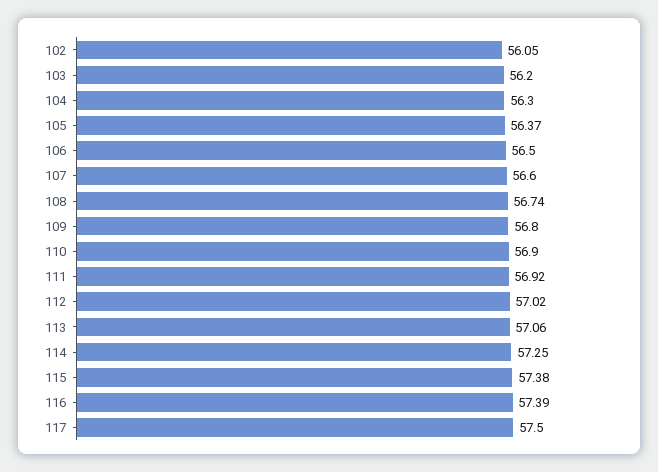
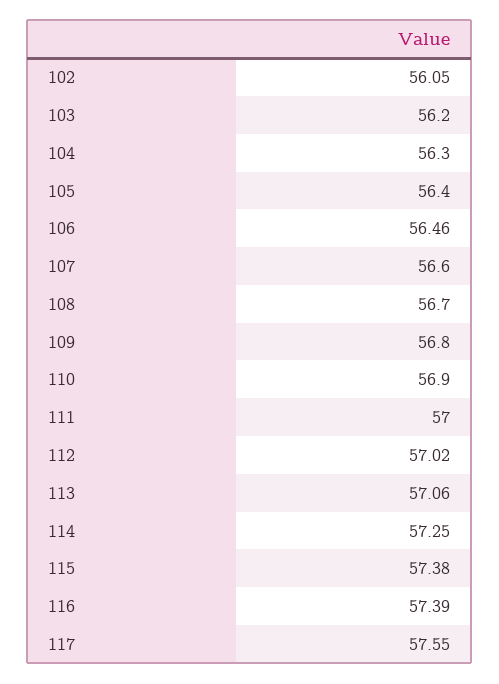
  {
    "102": 56.05,
    "103": 56.2,
    "104": 56.3,
-   "105": 56.37,
+   "105": 56.4,
-   "106": 56.5,
+   "106": 56.46,
    "107": 56.6,
-   "108": 56.74,
+   "108": 56.7,
    "109": 56.8,
    "110": 56.9,
-   "111": 56.92,
+   "111": 57,
    "112": 57.02,
    "113": 57.06,
    "114": 57.25,
    "115": 57.38,
    "116": 57.39,
-   "117": 57.5
+   "117": 57.55
  }

